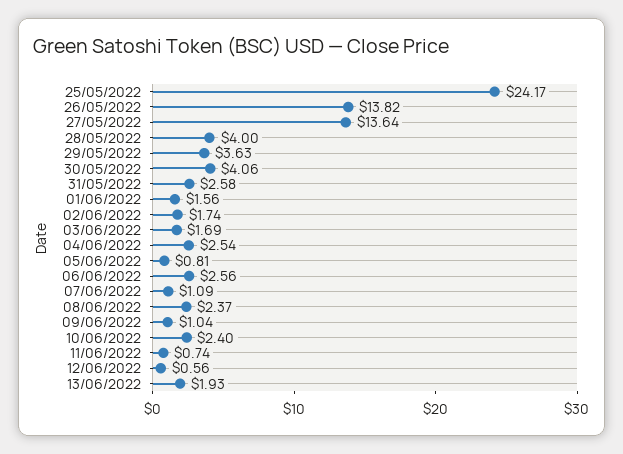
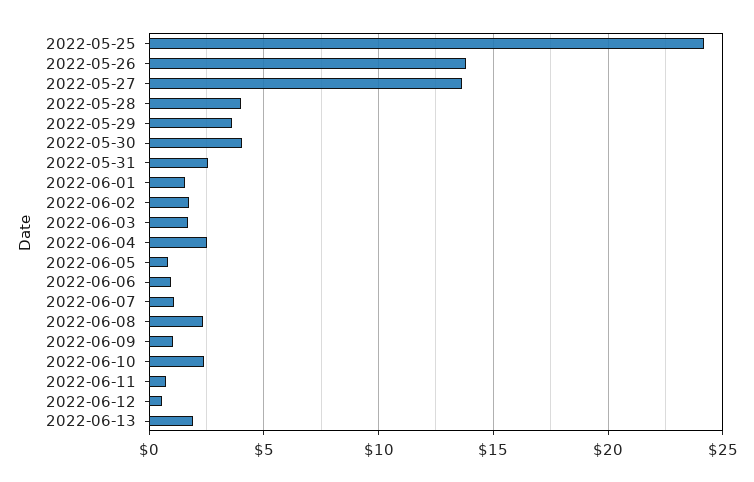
  {
    "25/05/2022": 24.17,
    "26/05/2022": 13.82,
    "27/05/2022": 13.64,
    "28/05/2022": 4,
    "29/05/2022": 3.63,
    "30/05/2022": 4.06,
    "31/05/2022": 2.58,
    "01/06/2022": 1.56,
    "02/06/2022": 1.74,
    "03/06/2022": 1.69,
    "04/06/2022": 2.54,
    "05/06/2022": 0.81,
-   "06/06/2022": 2.56,
+   "06/06/2022": 1,
    "07/06/2022": 1.09,
    "08/06/2022": 2.37,
    "09/06/2022": 1.04,
    "10/06/2022": 2.4,
    "11/06/2022": 0.74,
    "12/06/2022": 0.56,
    "13/06/2022": 1.93
  }

